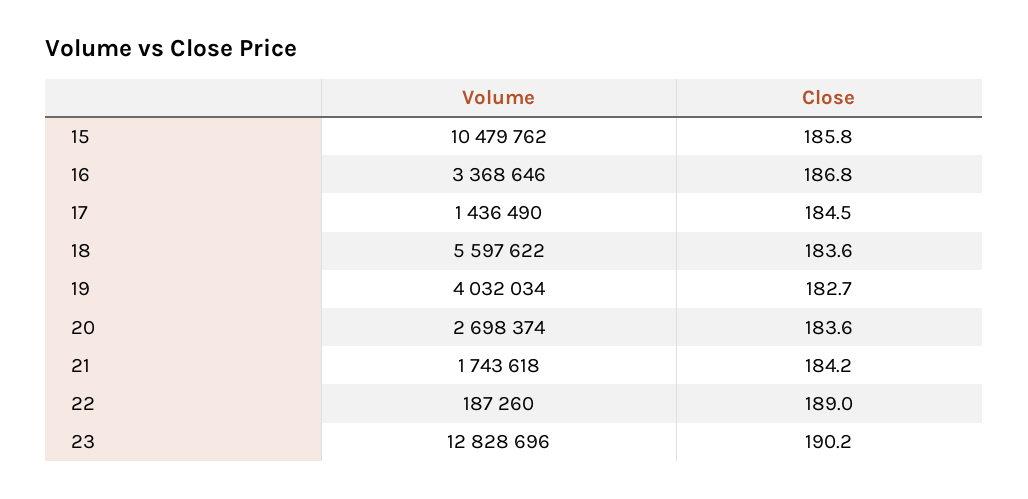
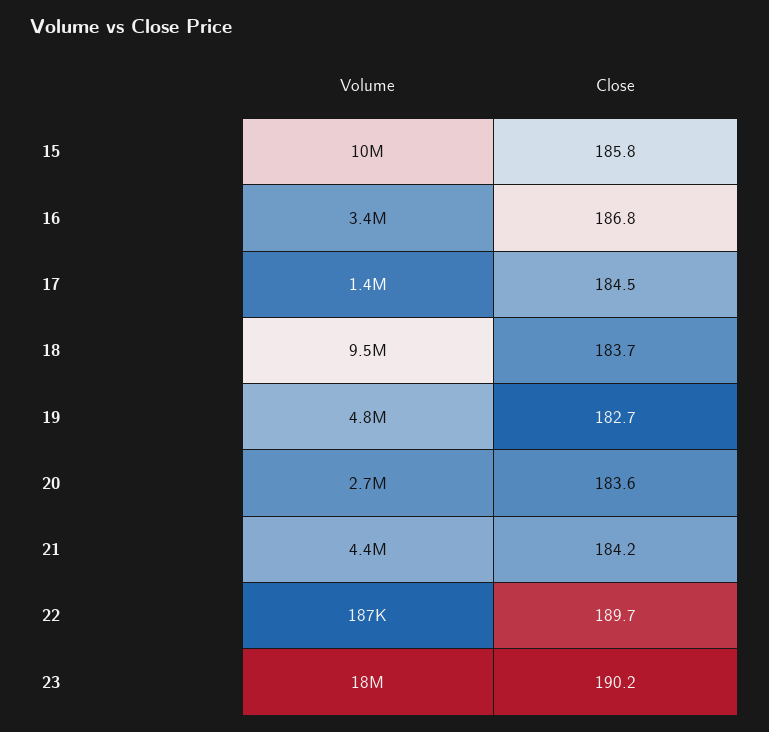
  {
    "Volume": {
      "15": 10479762,
      "16": 3368646,
      "17": 1436490,
-     "18": 5597622,
+     "18": 9500000,
-     "19": 4032034,
+     "19": 4800000,
      "20": 2698374,
-     "21": 1743618,
+     "21": 4400000,
      "22": 187260,
-     "23": 12828696
+     "23": 18000000
    },
    "Close": {
      "15": 185.8,
      "16": 186.8,
      "17": 184.5,
-     "18": 183.6,
+     "18": 183.7,
      "19": 182.7,
      "20": 183.6,
      "21": 184.2,
-     "22": 189,
+     "22": 189.7,
      "23": 190.2
    }
  }

